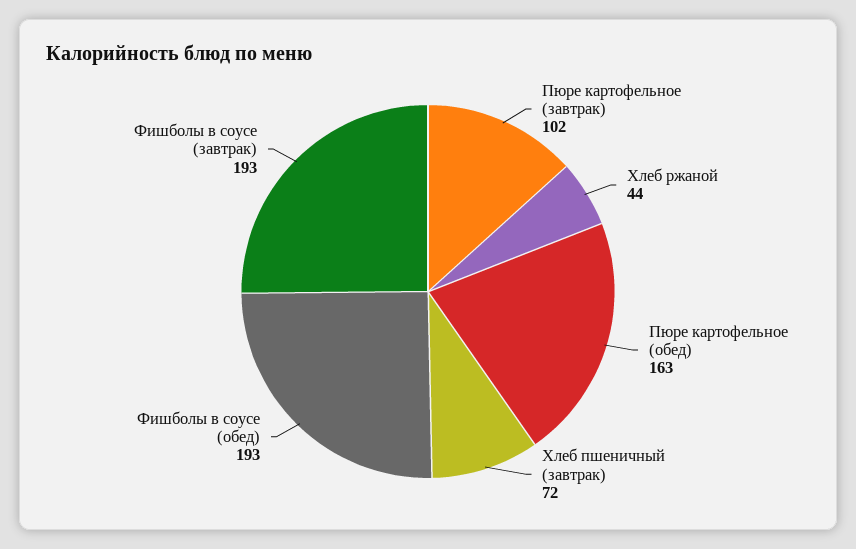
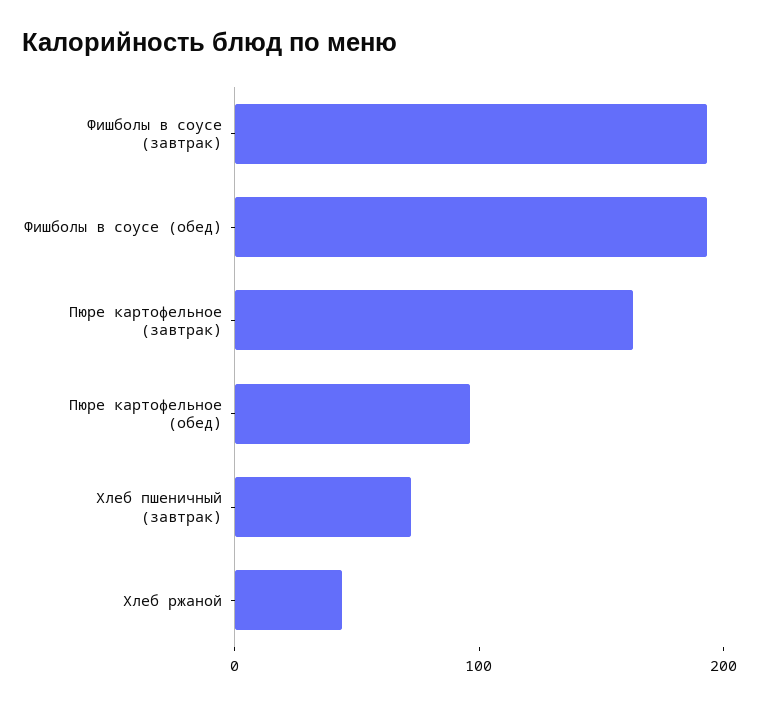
  {
-   "Пюре картофельное (завтрак)": 102,
+   "Пюре картофельное (завтрак)": 160,
    "Хлеб ржаной": 44,
-   "Пюре картофельное (обед)": 163,
+   "Пюре картофельное (обед)": 100,
    "Хлеб пшеничный (завтрак)": 72,
    "Фишболы в соусе (обед)": 193,
    "Фишболы в соусе (завтрак)": 193
  }

